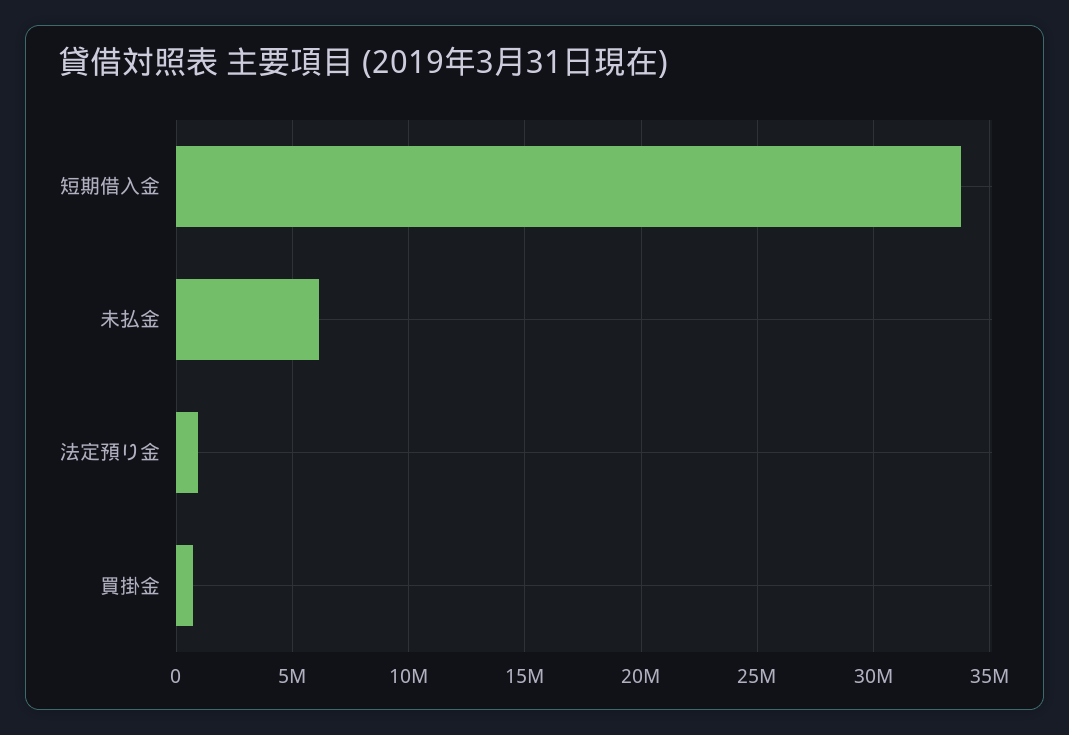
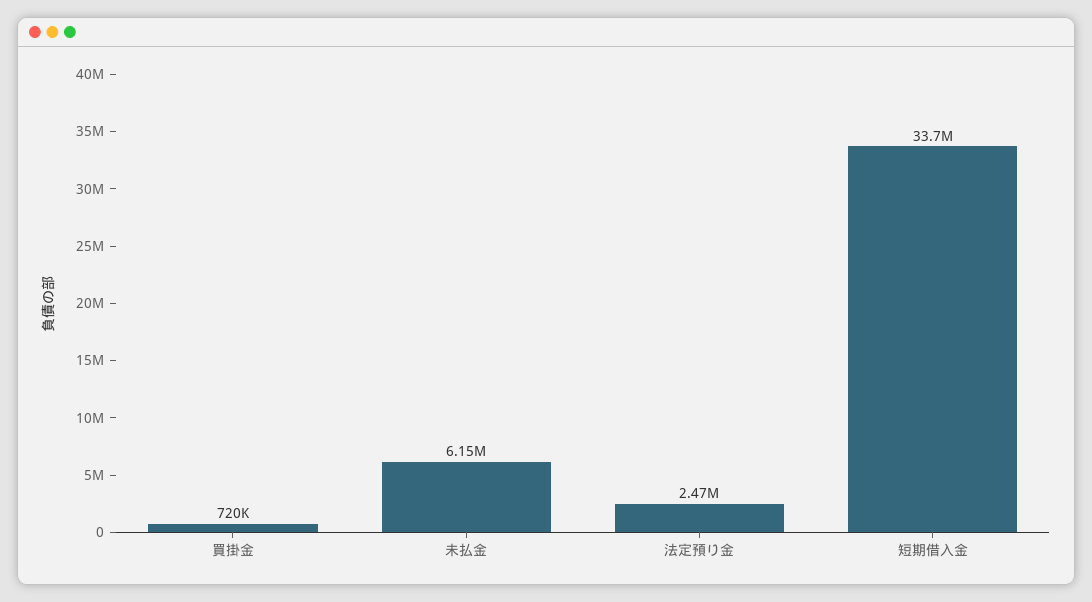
  {
    "短期借入金": 33700000,
    "未払金": 6150000,
-   "法定預り金": 1000000,
+   "法定預り金": 2470000,
    "買掛金": 720000
  }

